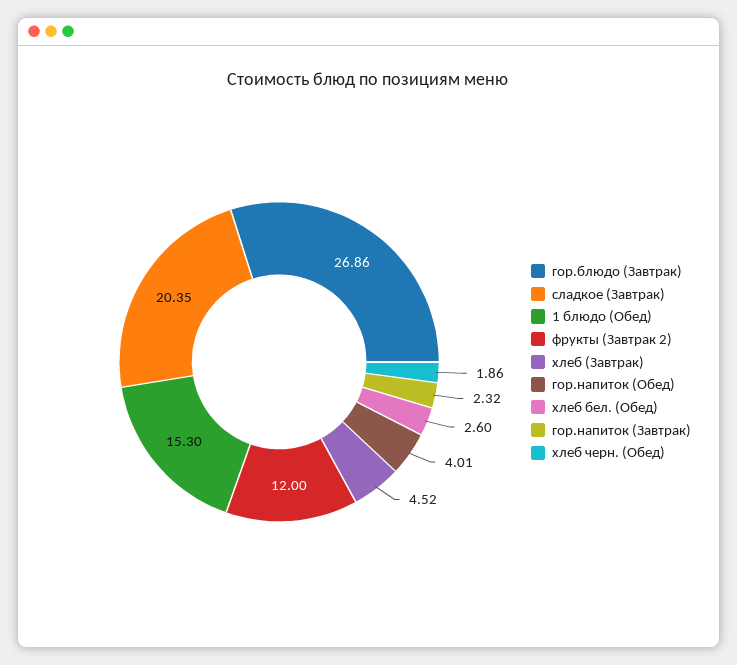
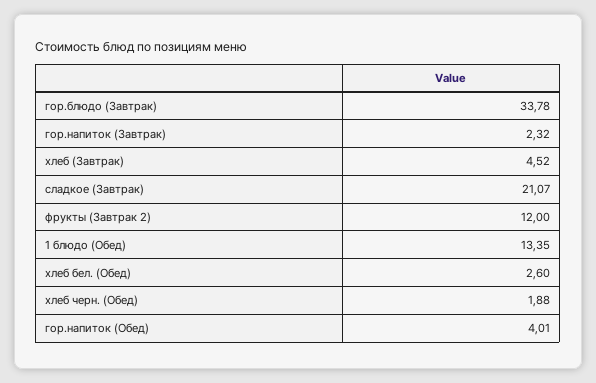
  {
-   "гор.блюдо (Завтрак)": 26.86,
+   "гор.блюдо (Завтрак)": 33.78,
-   "сладкое (Завтрак)": 20.35,
+   "сладкое (Завтрак)": 21.07,
-   "1 блюдо (Обед)": 15.3,
+   "1 блюдо (Обед)": 13.35,
    "фрукты (Завтрак 2)": 12,
    "хлеб (Завтрак)": 4.52,
    "гор.напиток (Обед)": 4.01,
    "хлеб бел. (Обед)": 2.6,
    "гор.напиток (Завтрак)": 2.32,
-   "хлеб черн. (Обед)": 1.86
+   "хлеб черн. (Обед)": 1.88
  }

